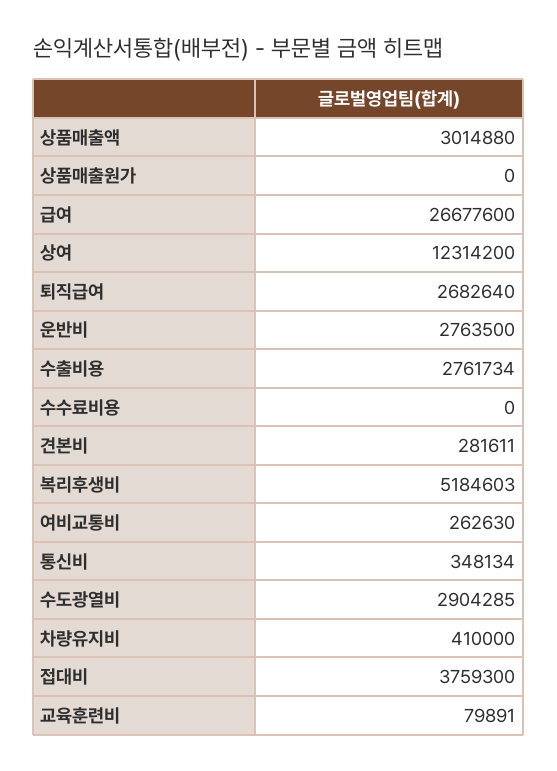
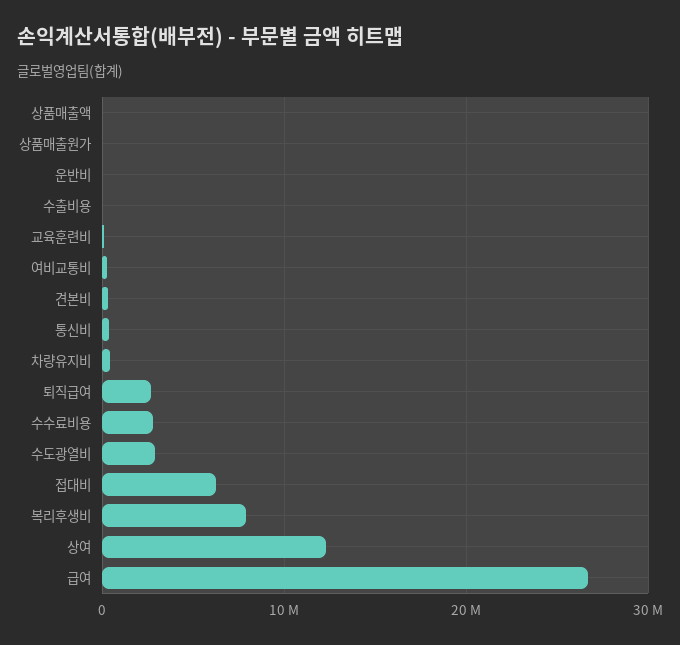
  {
-   "상품매출액": 3014880,
+   "상품매출액": 0,
    "상품매출원가": 0,
    "급여": 26677600,
    "상여": 12314200,
    "퇴직급여": 2682640,
-   "운반비": 2763500,
+   "운반비": 0,
-   "수출비용": 2761734,
+   "수출비용": 0,
-   "수수료비용": 0,
+   "수수료비용": 3000000,
    "견본비": 281611,
-   "복리후생비": 5184603,
+   "복리후생비": 8000000,
    "여비교통비": 262630,
    "통신비": 348134,
    "수도광열비": 2904285,
    "차량유지비": 410000,
-   "접대비": 3759300,
+   "접대비": 6000000,
    "교육훈련비": 79891
  }

